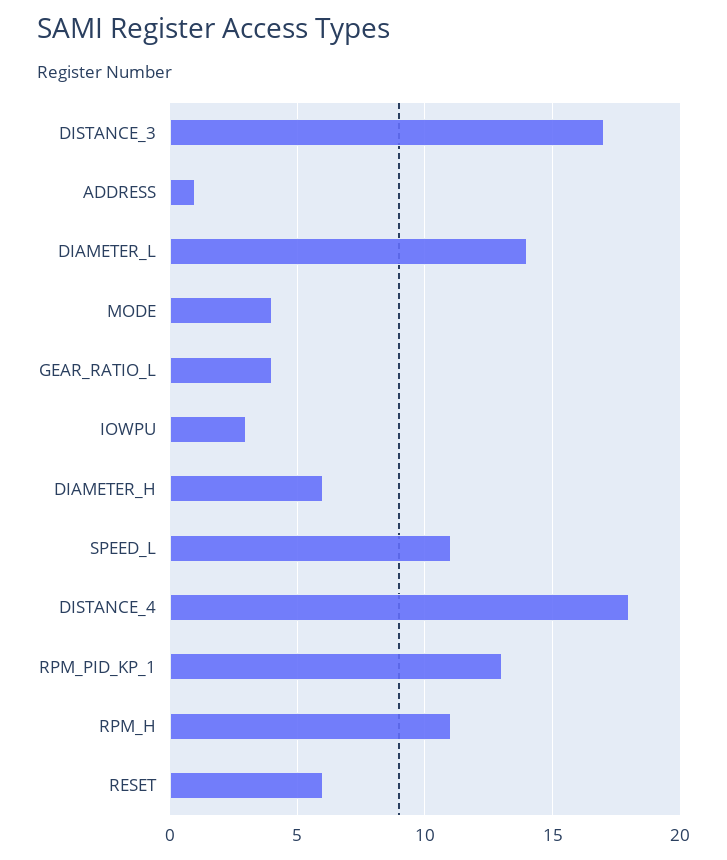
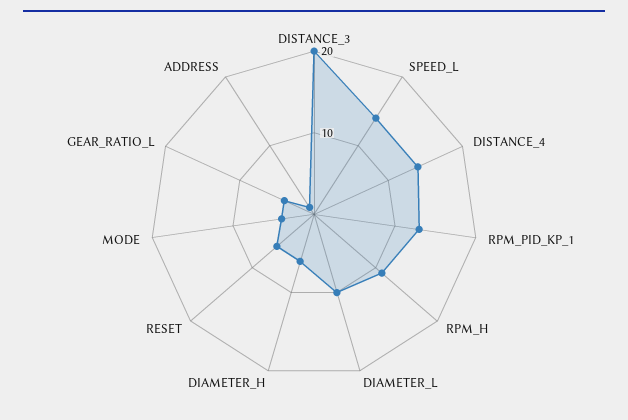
  {
-   "DISTANCE_3": 17,
+   "DISTANCE_3": 20,
    "ADDRESS": 1,
-   "DIAMETER_L": 14,
+   "DIAMETER_L": 10,
    "MODE": 4,
    "GEAR_RATIO_L": 4,
-   "IOWPU": 3,
    "DIAMETER_H": 6,
-   "SPEED_L": 11,
+   "SPEED_L": 14,
-   "DISTANCE_4": 18,
+   "DISTANCE_4": 14,
    "RPM_PID_KP_1": 13,
    "RPM_H": 11,
    "RESET": 6
  }

